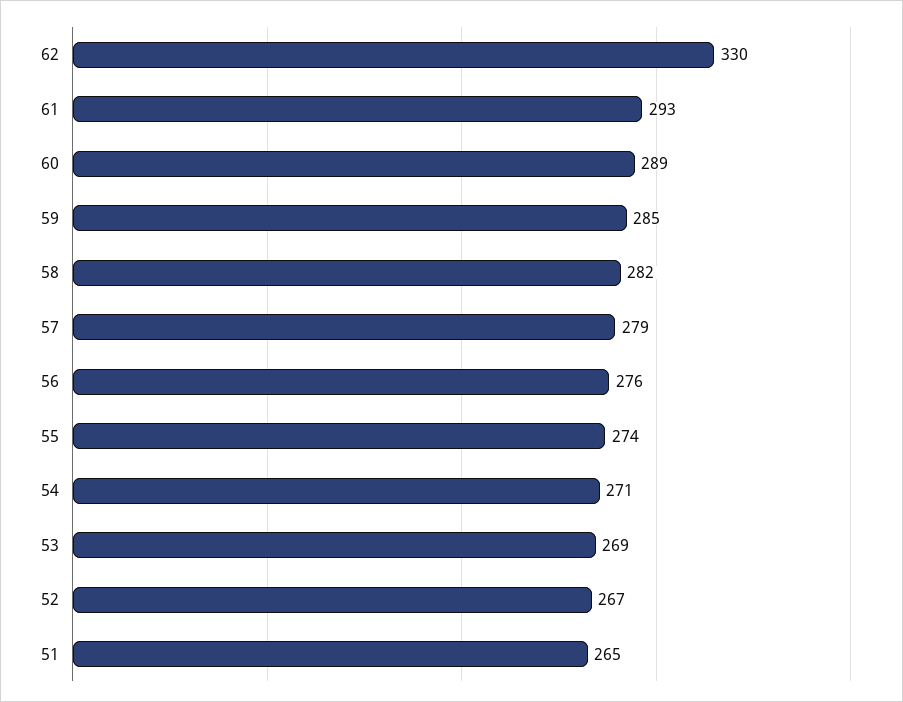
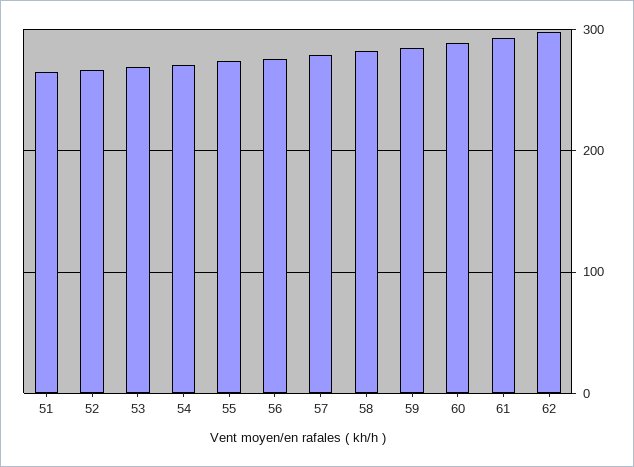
  {
-   "62": 330,
+   "62": 300,
    "61": 293,
    "60": 289,
    "59": 285,
    "58": 282,
    "57": 279,
    "56": 276,
    "55": 274,
    "54": 271,
    "53": 269,
    "52": 267,
    "51": 265
  }

